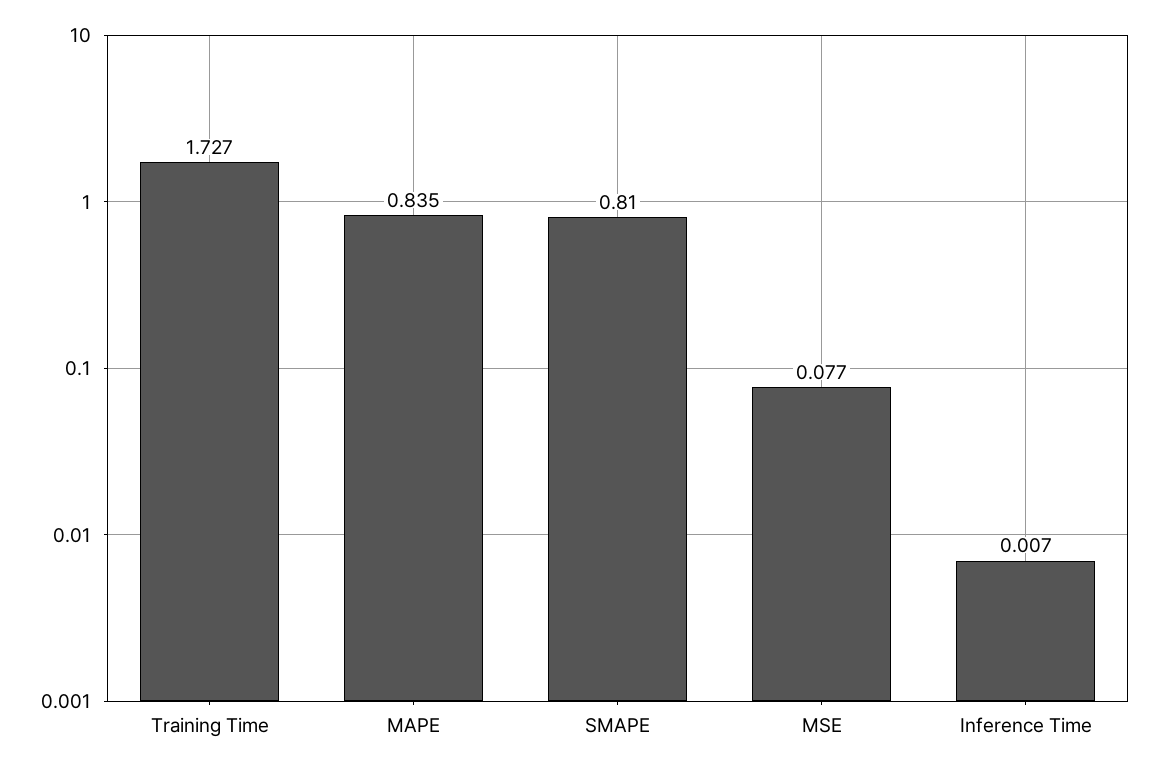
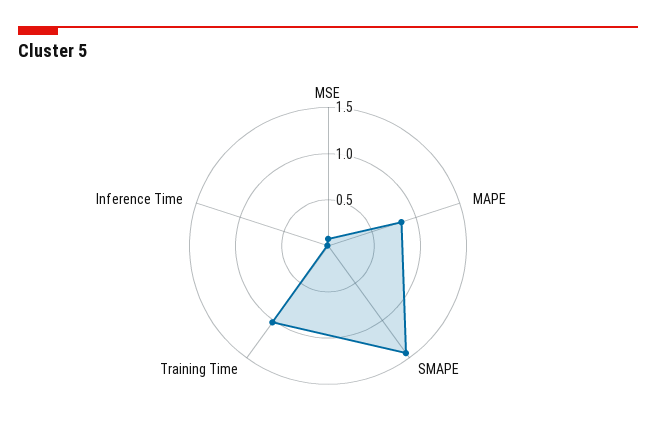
  {
-   "Training Time": 1.727,
+   "Training Time": 1,
    "MAPE": 0.835,
-   "SMAPE": 0.81,
+   "SMAPE": 1.4,
    "MSE": 0.077,
    "Inference Time": 0.007
  }

